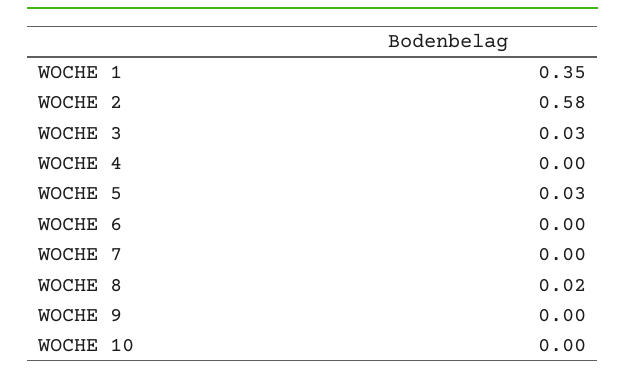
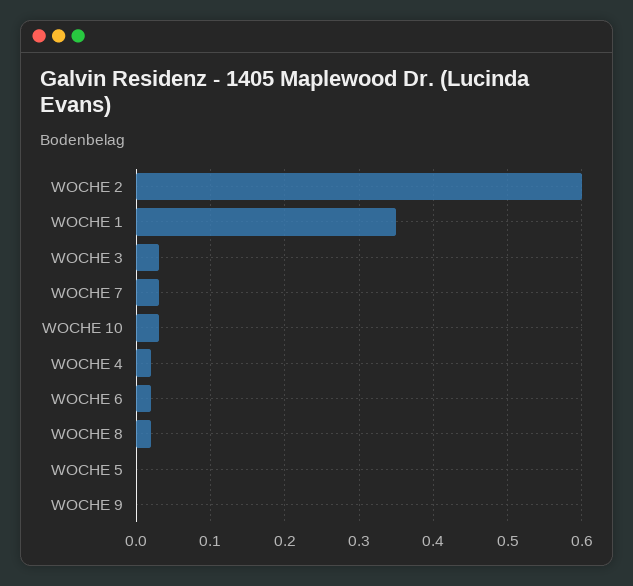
  {
    "WOCHE 1": 0.35,
-   "WOCHE 2": 0.58,
+   "WOCHE 2": 0.6,
    "WOCHE 3": 0.03,
-   "WOCHE 4": 0,
+   "WOCHE 4": 0.02,
-   "WOCHE 5": 0.03,
+   "WOCHE 5": 0,
-   "WOCHE 6": 0,
+   "WOCHE 6": 0.02,
-   "WOCHE 7": 0,
+   "WOCHE 7": 0.03,
    "WOCHE 8": 0.02,
    "WOCHE 9": 0,
-   "WOCHE 10": 0
+   "WOCHE 10": 0.03
  }

